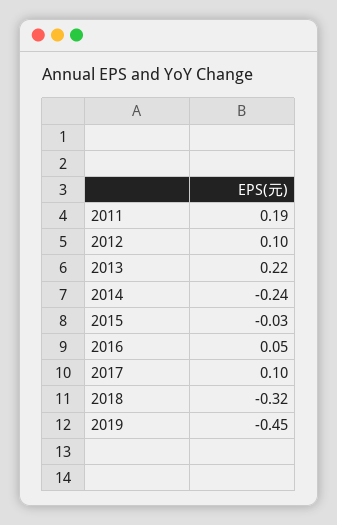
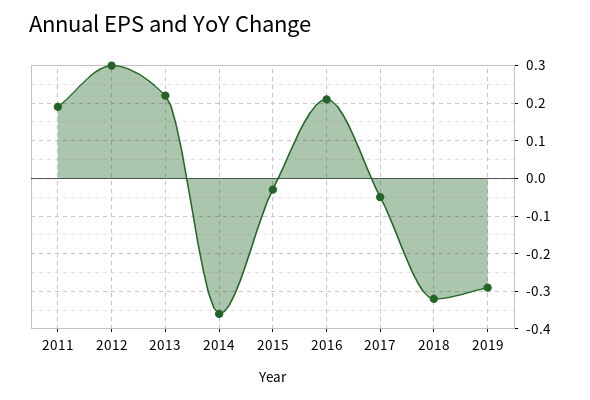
  {
    "2011": 0.19,
-   "2012": 0.1,
+   "2012": 0.3,
    "2013": 0.22,
-   "2014": -0.24,
+   "2014": -0.35,
    "2015": -0.03,
-   "2016": 0.05,
+   "2016": 0.2,
-   "2017": 0.1,
+   "2017": -0.05,
    "2018": -0.32,
-   "2019": -0.45
+   "2019": -0.3
  }

